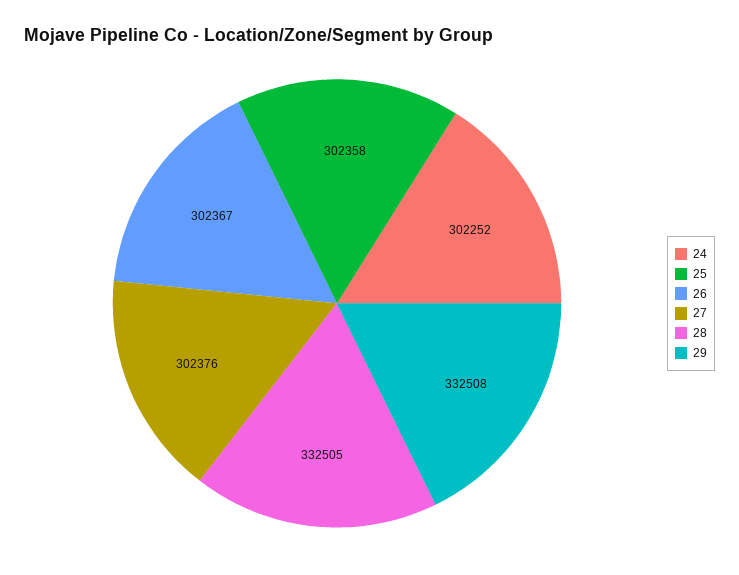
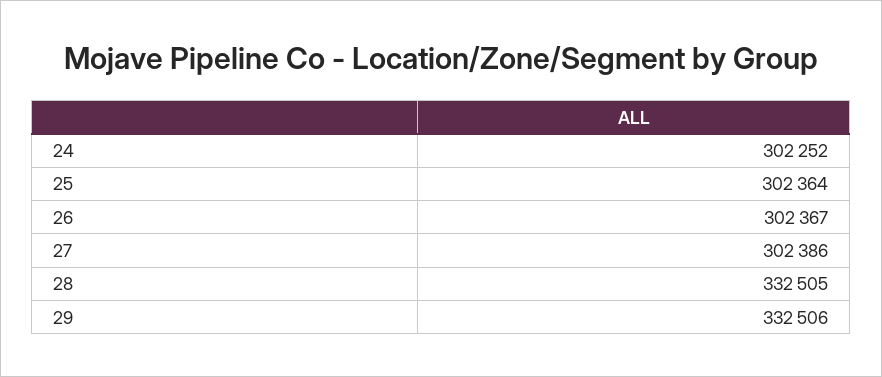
  {
    "24": 302252,
-   "25": 302358,
+   "25": 302364,
    "26": 302367,
-   "27": 302376,
+   "27": 302386,
    "28": 332505,
-   "29": 332508
+   "29": 332506
  }

